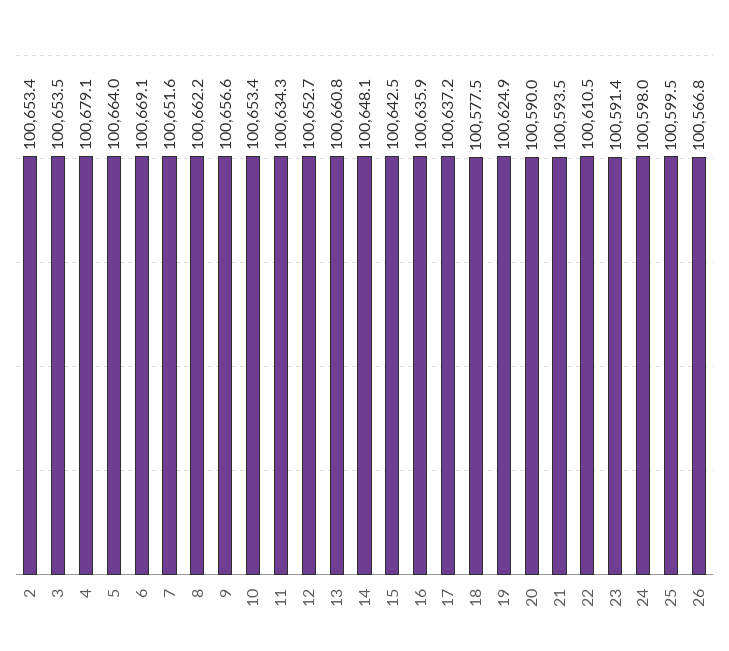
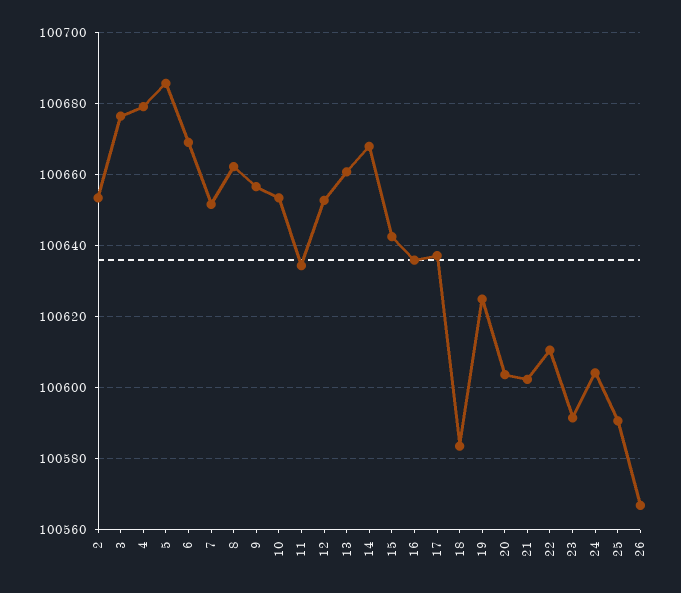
  {
    "2": 100653.4,
-   "3": 100653.5,
+   "3": 100676,
    "4": 100679.1,
-   "5": 100664,
+   "5": 100686,
    "6": 100669.1,
    "7": 100651.6,
    "8": 100662.2,
    "9": 100656.6,
    "10": 100653.4,
    "11": 100634.3,
    "12": 100652.7,
    "13": 100660.8,
-   "14": 100648.1,
+   "14": 100668,
    "15": 100642.5,
    "16": 100635.9,
    "17": 100637.2,
-   "18": 100577.5,
+   "18": 100584,
    "19": 100624.9,
-   "20": 100590,
+   "20": 100604,
-   "21": 100593.5,
+   "21": 100602,
    "22": 100610.5,
    "23": 100591.4,
-   "24": 100598,
+   "24": 100604,
-   "25": 100599.5,
+   "25": 100590,
    "26": 100566.8
  }

